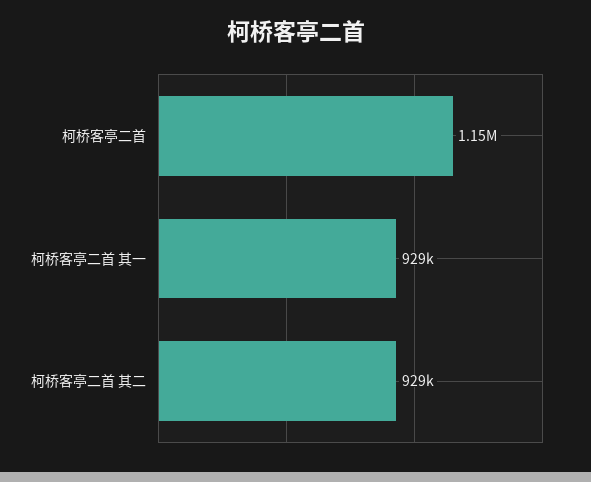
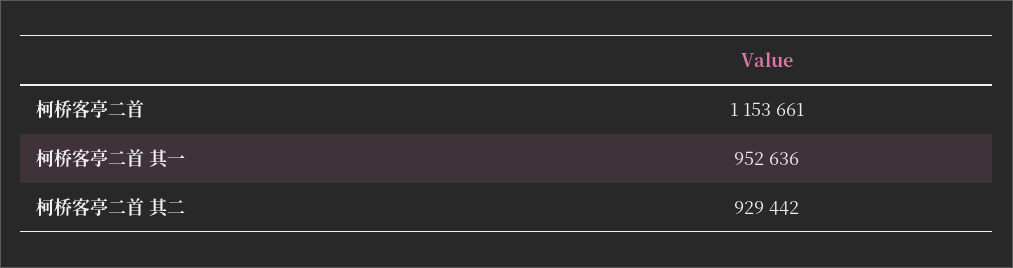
  {
    "柯桥客亭二首": 1153661,
-   "柯桥客亭二首 其一": 929000,
+   "柯桥客亭二首 其一": 952636,
    "柯桥客亭二首 其二": 929442
  }

